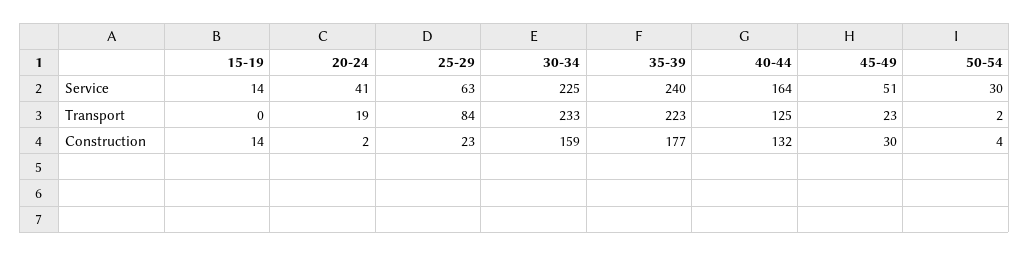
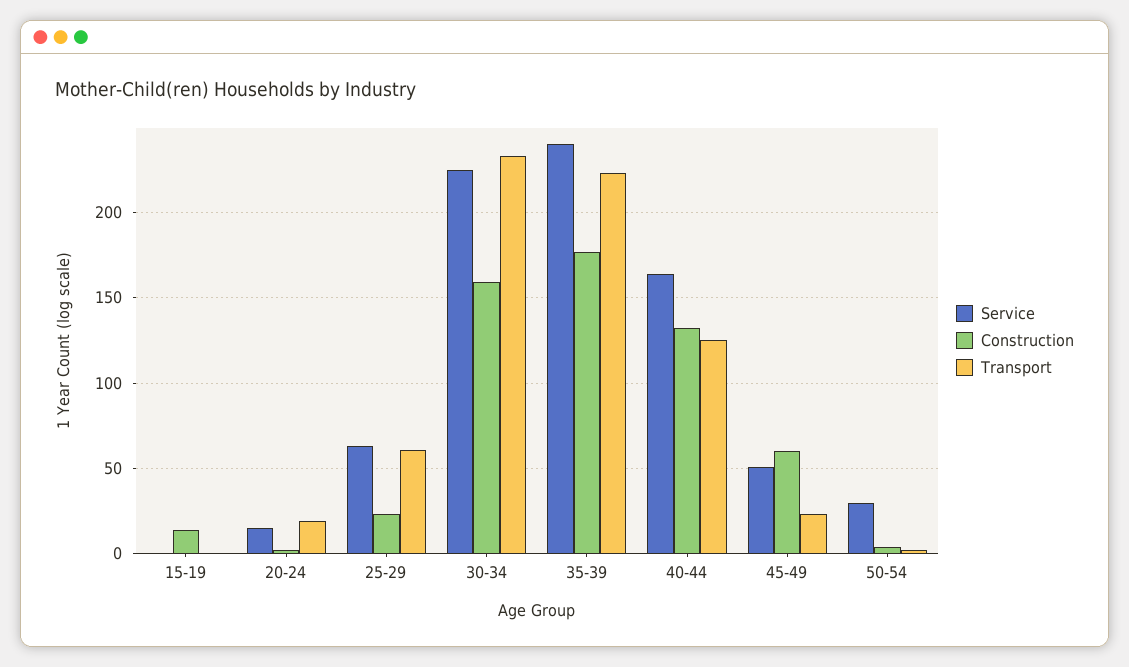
  {
    "Service": {
-     "15-19": 14,
+     "15-19": 0,
-     "20-24": 41,
+     "20-24": 15,
      "25-29": 63,
      "30-34": 225,
      "35-39": 240,
      "40-44": 164,
      "45-49": 51,
      "50-54": 30
    },
    "Transport": {
      "15-19": 0,
      "20-24": 19,
-     "25-29": 84,
+     "25-29": 60,
      "30-34": 233,
      "35-39": 223,
      "40-44": 125,
      "45-49": 23,
      "50-54": 2
    },
    "Construction": {
      "15-19": 14,
      "20-24": 2,
      "25-29": 23,
      "30-34": 159,
      "35-39": 177,
      "40-44": 132,
-     "45-49": 30,
+     "45-49": 60,
      "50-54": 4
    }
  }

